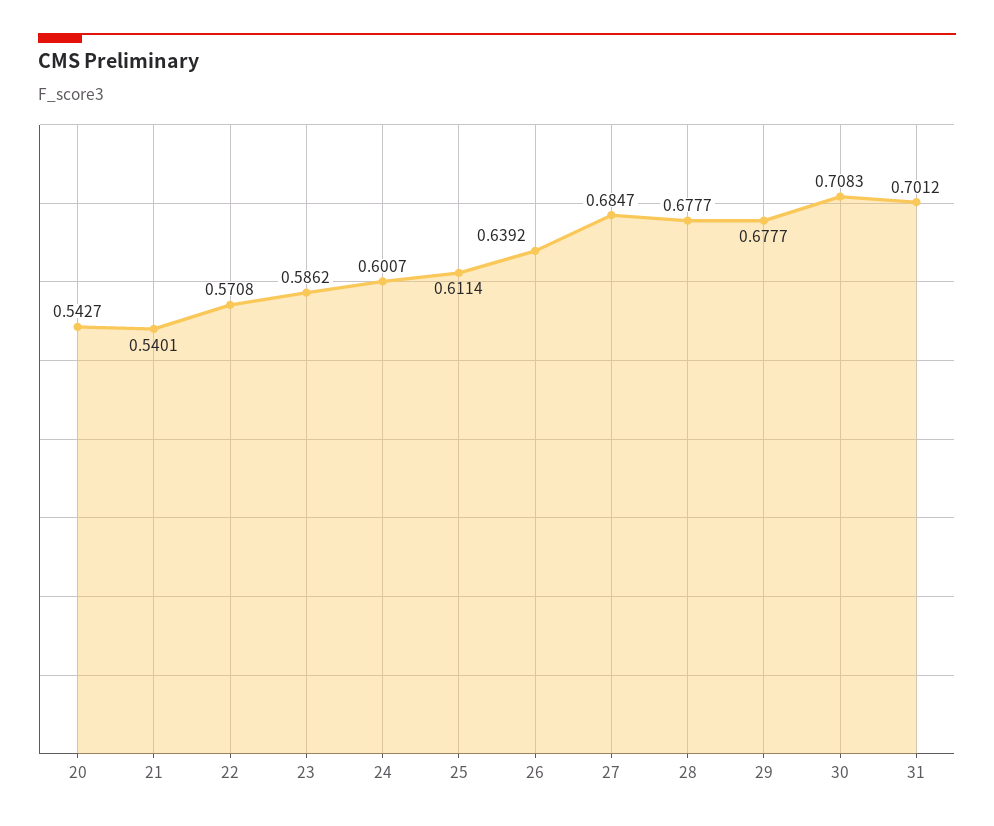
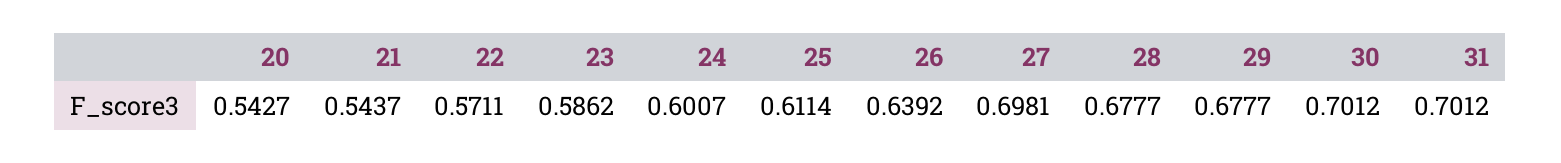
  {
    "20": 0.5427,
-   "21": 0.5401,
+   "21": 0.5437,
-   "22": 0.5708,
+   "22": 0.5711,
    "23": 0.5862,
    "24": 0.6007,
    "25": 0.6114,
    "26": 0.6392,
-   "27": 0.6847,
+   "27": 0.6981,
    "28": 0.6777,
    "29": 0.6777,
-   "30": 0.7083,
+   "30": 0.7012,
    "31": 0.7012
  }

